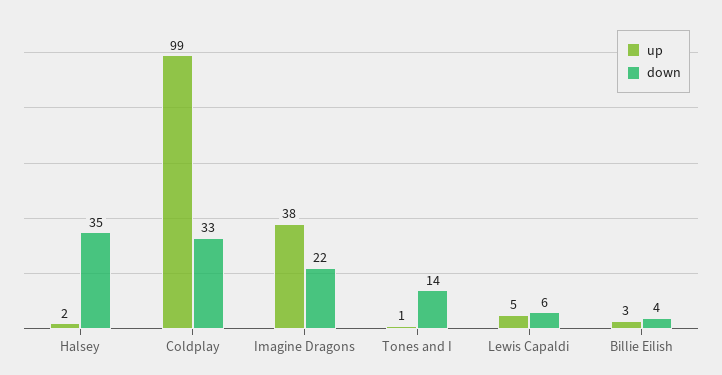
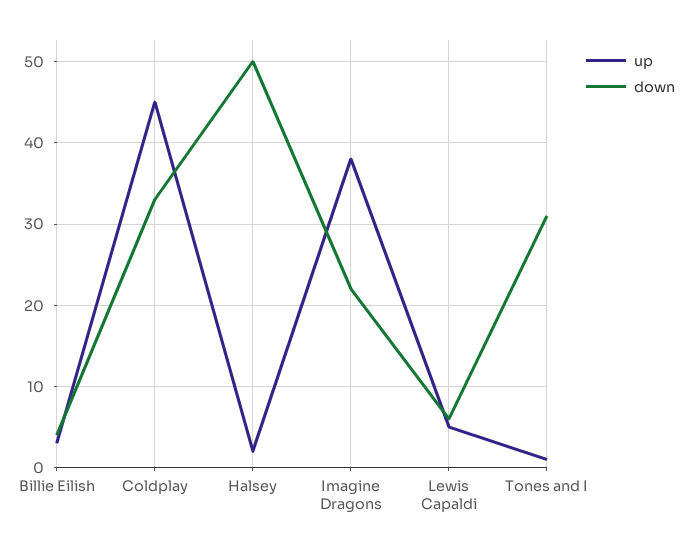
  {
    "up": {
      "Halsey": 2,
-     "Coldplay": 99,
+     "Coldplay": 45,
      "Imagine Dragons": 38,
      "Tones and I": 1,
      "Lewis Capaldi": 5,
      "Billie Eilish": 3
    },
    "down": {
-     "Halsey": 35,
+     "Halsey": 50,
      "Coldplay": 33,
      "Imagine Dragons": 22,
-     "Tones and I": 14,
+     "Tones and I": 31,
      "Lewis Capaldi": 6,
      "Billie Eilish": 4
    }
  }

